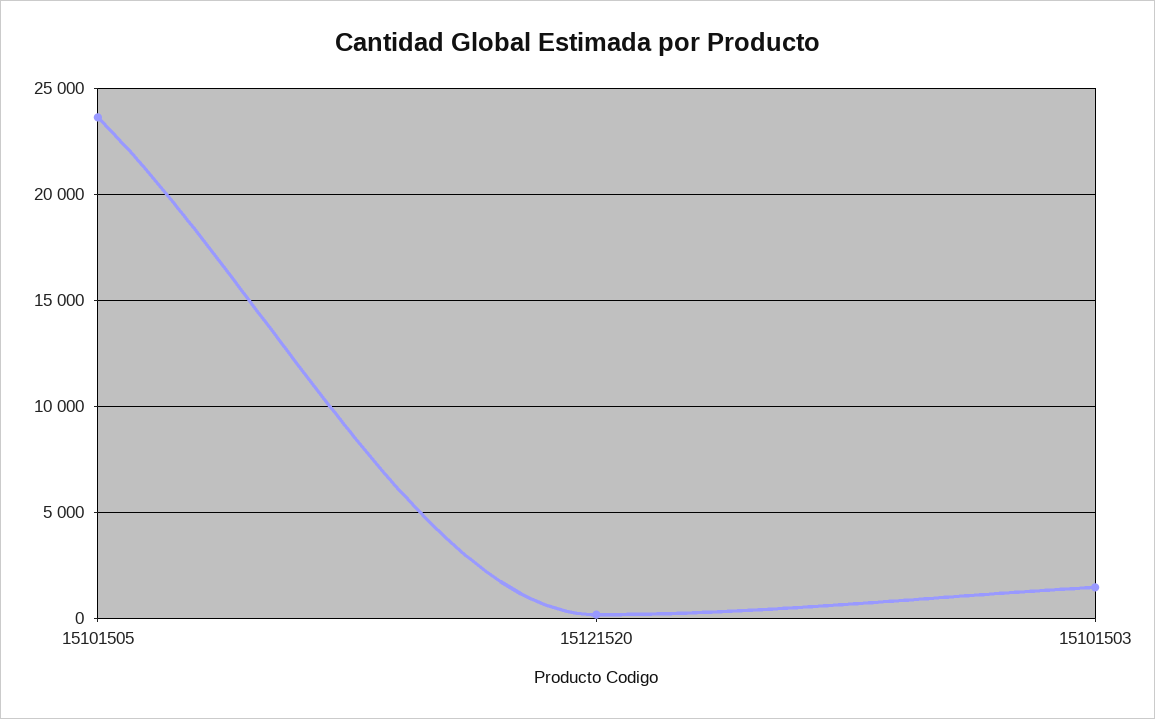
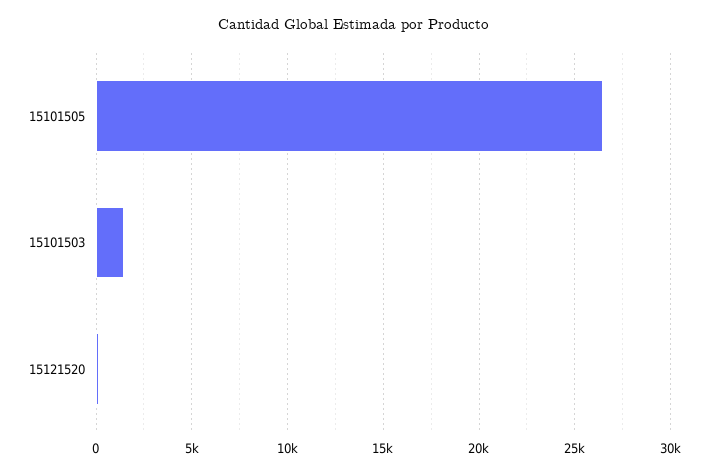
  {
-   "15101505": 23500,
+   "15101505": 26500,
    "15121520": 0,
    "15101503": 1500
  }

